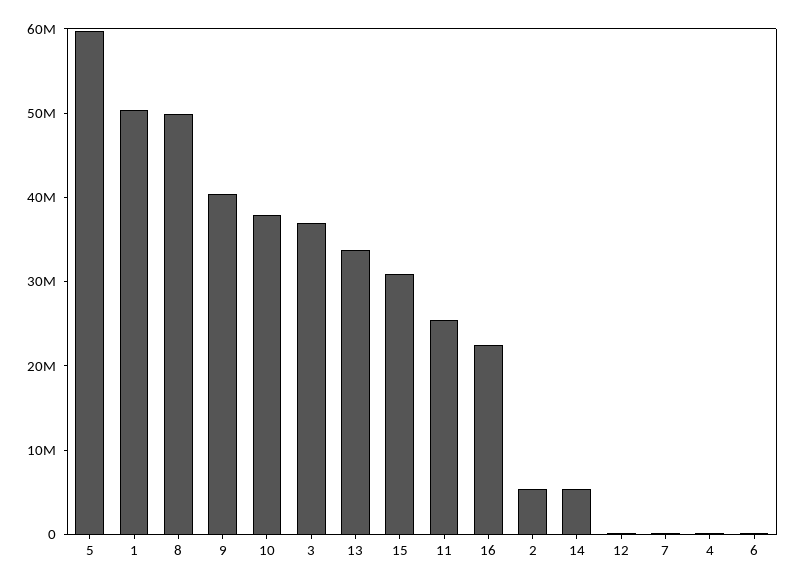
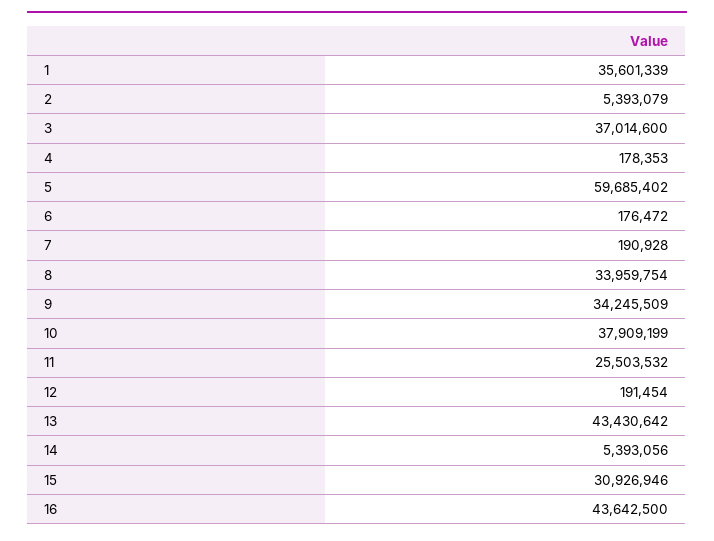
  {
    "5": 59685402,
-   "1": 50000000,
+   "1": 35601339,
-   "8": 50000000,
+   "8": 33959754,
-   "9": 40000000,
+   "9": 34245509,
    "10": 37909199,
    "3": 37014600,
-   "13": 34000000,
+   "13": 43430642,
    "15": 30926946,
    "11": 25503532,
-   "16": 22000000,
+   "16": 43642500,
    "2": 5393079,
    "14": 5393056,
    "12": 191454,
    "7": 190928,
    "4": 178353,
    "6": 176472
  }

